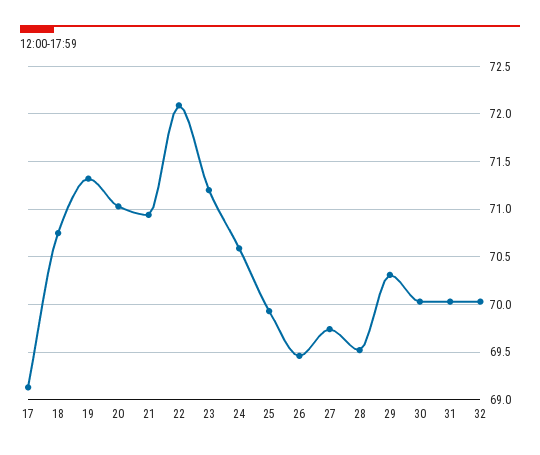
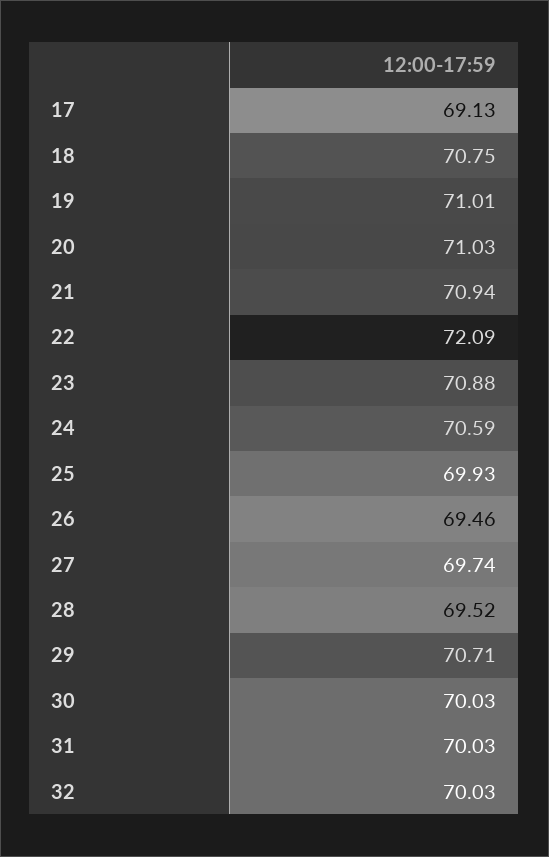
  {
    "17": 69.13,
    "18": 70.75,
-   "19": 71.3,
+   "19": 71.01,
    "20": 71.03,
    "21": 70.94,
    "22": 72.09,
-   "23": 71.2,
+   "23": 70.88,
    "24": 70.59,
    "25": 69.93,
    "26": 69.46,
    "27": 69.74,
    "28": 69.52,
-   "29": 70.3,
+   "29": 70.71,
    "30": 70.03,
    "31": 70.03,
    "32": 70.03
  }

